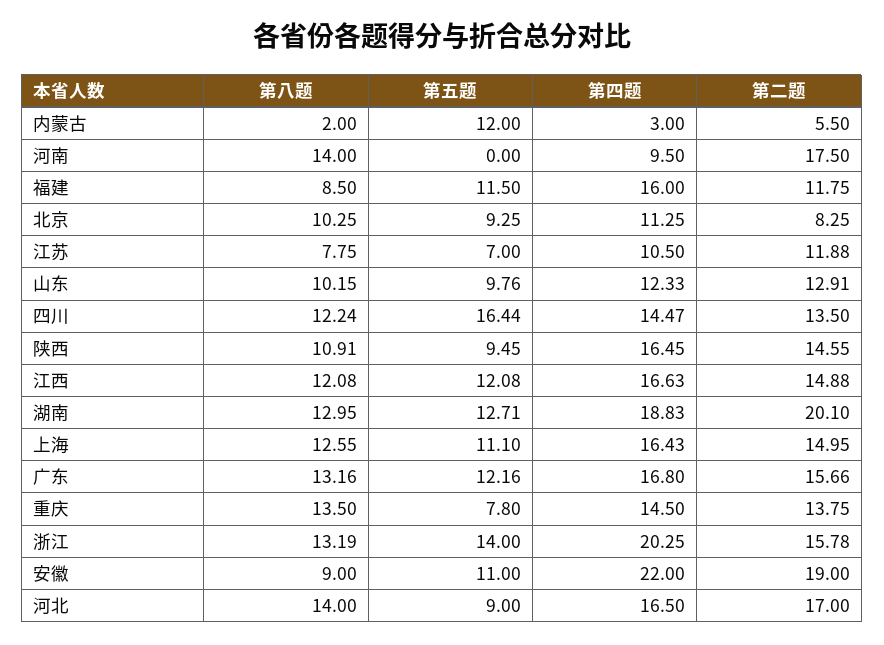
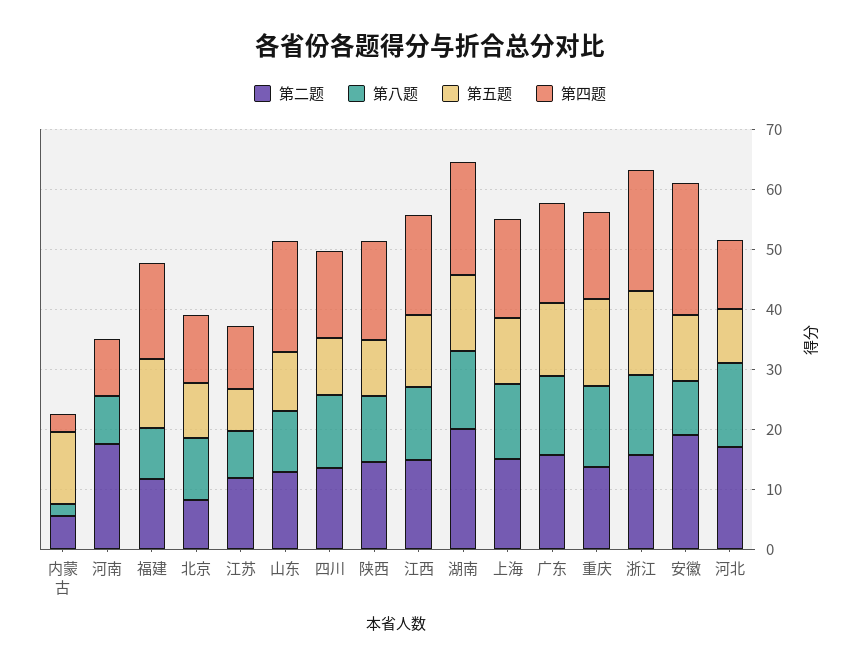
  {
    "第八题": {
      "内蒙古": 2,
-     "河南": 14,
+     "河南": 8,
      "福建": 8.5,
      "北京": 10.25,
      "江苏": 7.75,
      "山东": 10.15,
      "四川": 12.24,
      "陕西": 10.91,
      "江西": 12.08,
      "湖南": 12.95,
      "上海": 12.55,
      "广东": 13.16,
      "重庆": 13.5,
      "浙江": 13.19,
      "安徽": 9,
      "河北": 14
    },
    "第五题": {
      "内蒙古": 12,
      "河南": 0,
      "福建": 11.5,
      "北京": 9.25,
      "江苏": 7,
      "山东": 9.76,
-     "四川": 16.44,
+     "四川": 10,
      "陕西": 9.45,
      "江西": 12.08,
      "湖南": 12.71,
      "上海": 11.1,
      "广东": 12.16,
-     "重庆": 7.8,
+     "重庆": 14,
      "浙江": 14,
      "安徽": 11,
      "河北": 9
    },
    "第四题": {
      "内蒙古": 3,
      "河南": 9.5,
      "福建": 16,
      "北京": 11.25,
      "江苏": 10.5,
-     "山东": 12.33,
+     "山东": 18,
      "四川": 14.47,
      "陕西": 16.45,
      "江西": 16.63,
      "湖南": 18.83,
      "上海": 16.43,
      "广东": 16.8,
      "重庆": 14.5,
      "浙江": 20.25,
      "安徽": 22,
-     "河北": 16.5
+     "河北": 12
    },
    "第二题": {
      "内蒙古": 5.5,
      "河南": 17.5,
      "福建": 11.75,
      "北京": 8.25,
      "江苏": 11.88,
      "山东": 12.91,
      "四川": 13.5,
      "陕西": 14.55,
      "江西": 14.88,
      "湖南": 20.1,
      "上海": 14.95,
      "广东": 15.66,
      "重庆": 13.75,
      "浙江": 15.78,
      "安徽": 19,
      "河北": 17
    }
  }

